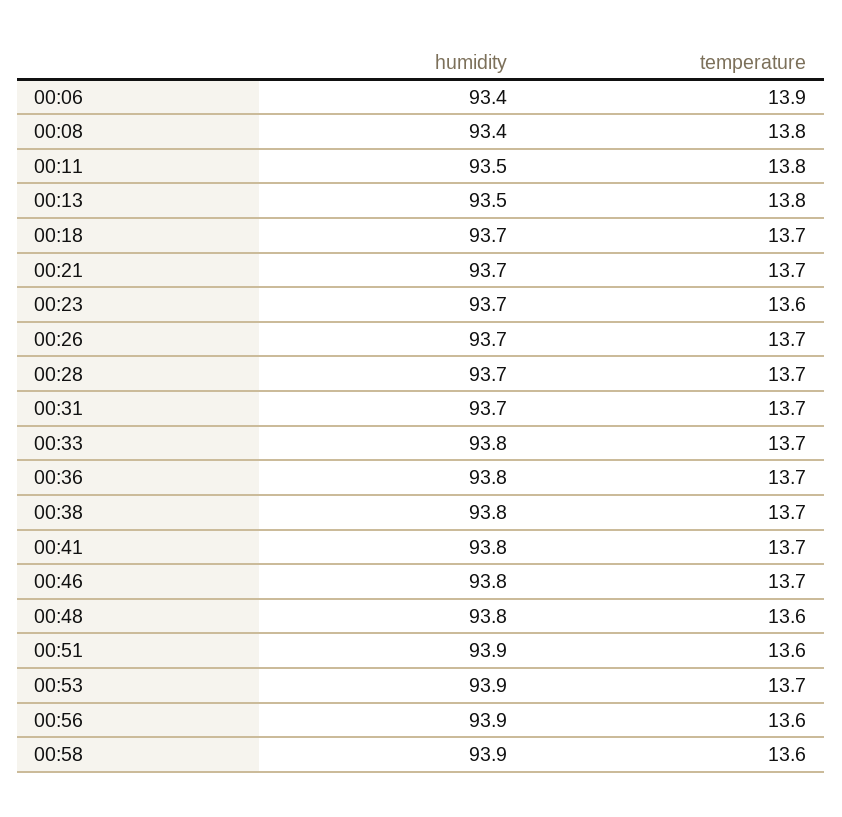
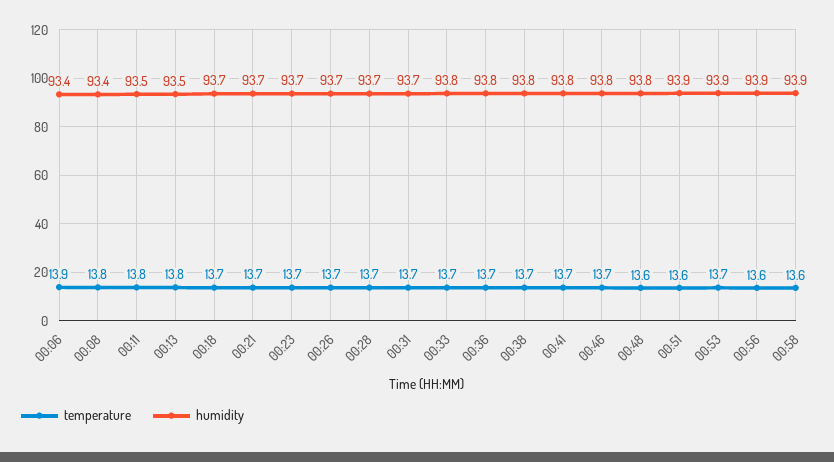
  {
    "humidity": {
      "00:06": 93.4,
      "00:08": 93.4,
      "00:11": 93.5,
      "00:13": 93.5,
      "00:18": 93.7,
      "00:21": 93.7,
      "00:23": 93.7,
      "00:26": 93.7,
      "00:28": 93.7,
      "00:31": 93.7,
      "00:33": 93.8,
      "00:36": 93.8,
      "00:38": 93.8,
      "00:41": 93.8,
      "00:46": 93.8,
      "00:48": 93.8,
      "00:51": 93.9,
      "00:53": 93.9,
      "00:56": 93.9,
      "00:58": 93.9
    },
    "temperature": {
      "00:06": 13.9,
      "00:08": 13.8,
      "00:11": 13.8,
      "00:13": 13.8,
      "00:18": 13.7,
      "00:21": 13.7,
-     "00:23": 13.6,
+     "00:23": 13.7,
      "00:26": 13.7,
      "00:28": 13.7,
      "00:31": 13.7,
      "00:33": 13.7,
      "00:36": 13.7,
      "00:38": 13.7,
      "00:41": 13.7,
      "00:46": 13.7,
      "00:48": 13.6,
      "00:51": 13.6,
      "00:53": 13.7,
      "00:56": 13.6,
      "00:58": 13.6
    }
  }

